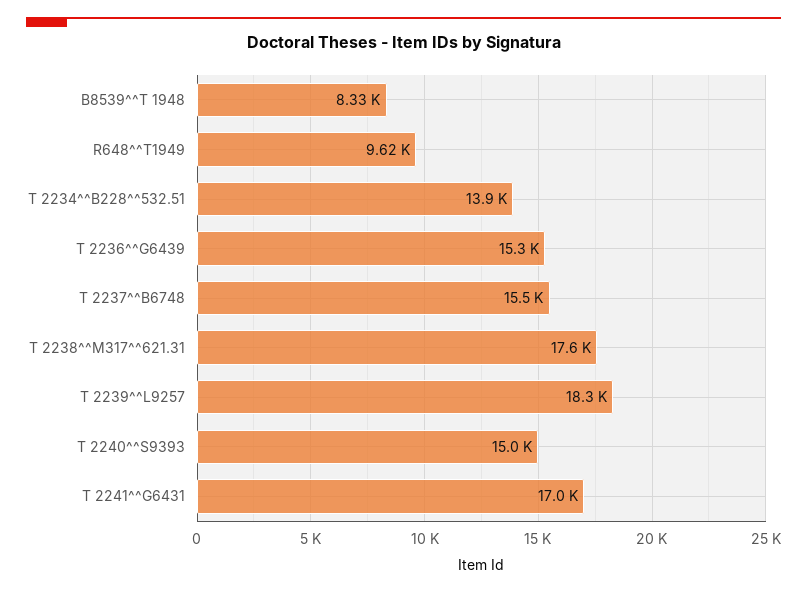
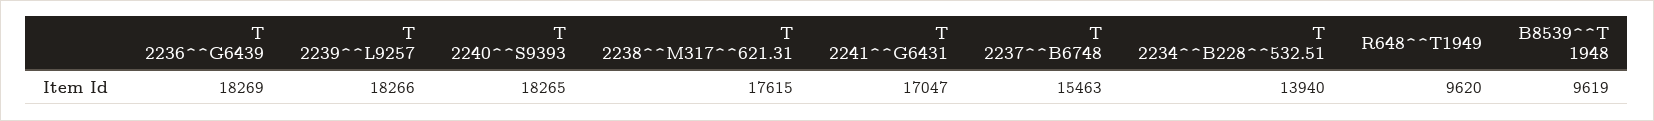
  {
-   "B8539^^T 1948": 8330,
+   "B8539^^T 1948": 9619,
    "R648^^T1949": 9620,
    "T 2234^^B228^^532.51": 13940,
-   "T 2236^^G6439": 15300,
+   "T 2236^^G6439": 18269,
    "T 2237^^B6748": 15463,
    "T 2238^^M317^^621.31": 17615,
    "T 2239^^L9257": 18266,
-   "T 2240^^S9393": 15000,
+   "T 2240^^S9393": 18265,
    "T 2241^^G6431": 17047
  }

